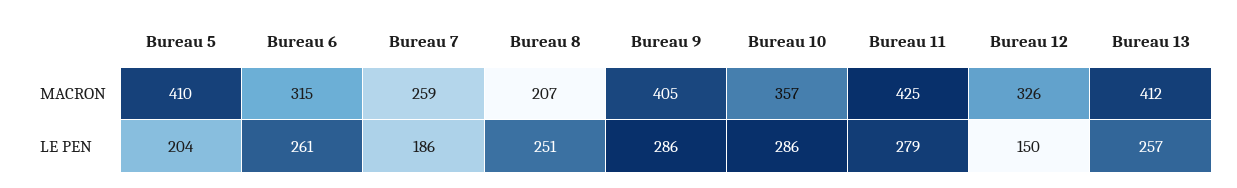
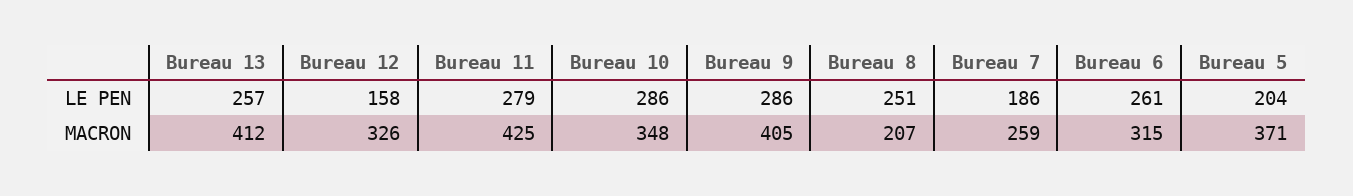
  {
    "Bureau 5": {
-     "MACRON": 410,
+     "MACRON": 371,
      "LE PEN": 204
    },
    "Bureau 6": {
      "MACRON": 315,
      "LE PEN": 261
    },
    "Bureau 7": {
      "MACRON": 259,
      "LE PEN": 186
    },
    "Bureau 8": {
      "MACRON": 207,
      "LE PEN": 251
    },
    "Bureau 9": {
      "MACRON": 405,
      "LE PEN": 286
    },
    "Bureau 10": {
-     "MACRON": 357,
+     "MACRON": 348,
      "LE PEN": 286
    },
    "Bureau 11": {
      "MACRON": 425,
      "LE PEN": 279
    },
    "Bureau 12": {
      "MACRON": 326,
-     "LE PEN": 150
+     "LE PEN": 158
    },
    "Bureau 13": {
      "MACRON": 412,
      "LE PEN": 257
    }
  }

